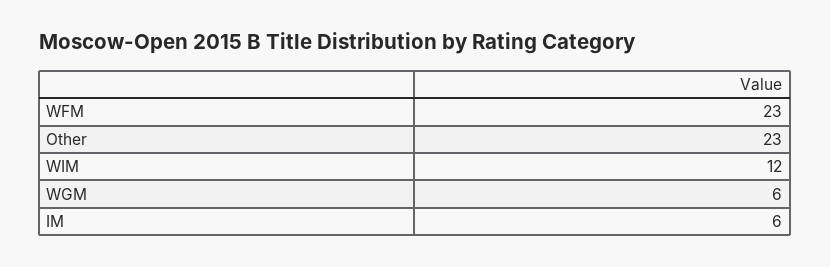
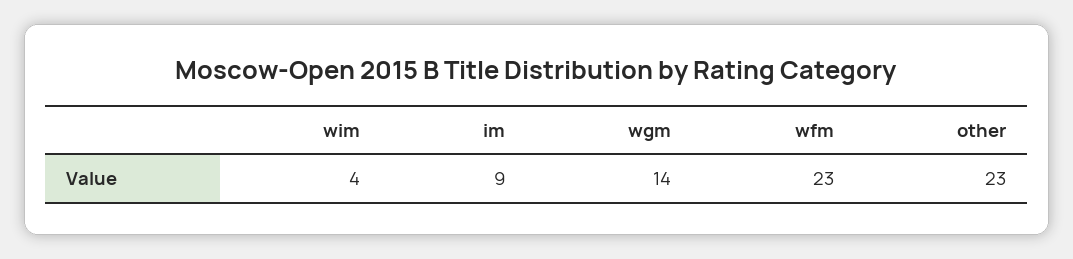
  {
    "WFM": 23,
    "Other": 23,
-   "WIM": 12,
+   "WIM": 4,
-   "WGM": 6,
+   "WGM": 14,
-   "IM": 6
+   "IM": 9
  }

